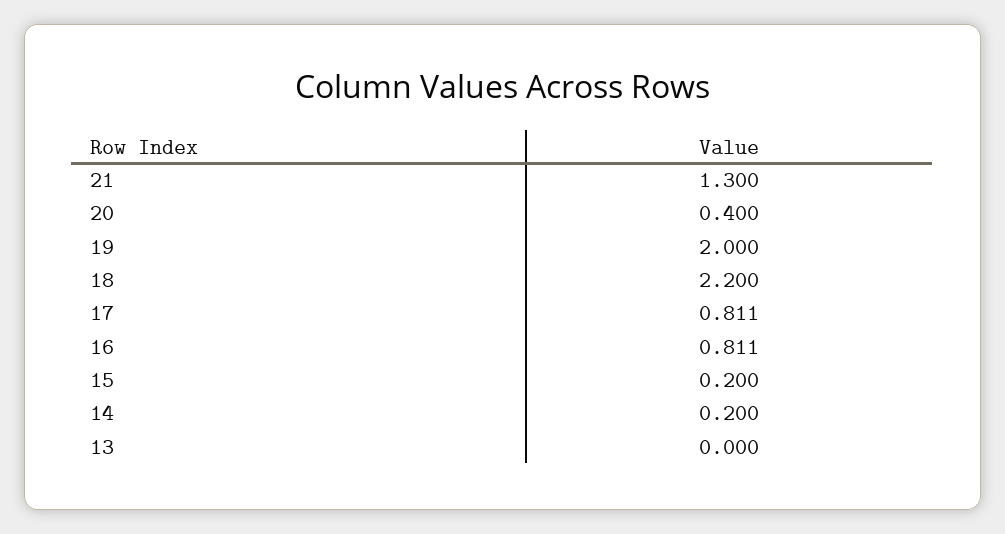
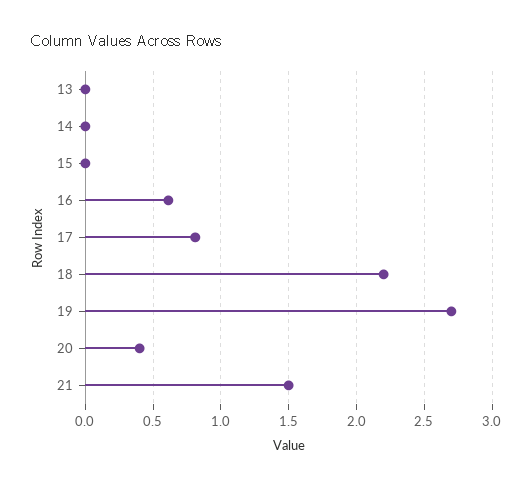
  {
-   "21": 1.3,
+   "21": 1.5,
    "20": 0.4,
-   "19": 2,
+   "19": 2.7,
    "18": 2.2,
    "17": 0.811,
-   "16": 0.811,
+   "16": 0.6,
-   "15": 0.2,
+   "15": 0,
-   "14": 0.2,
+   "14": 0,
    "13": 0
  }

